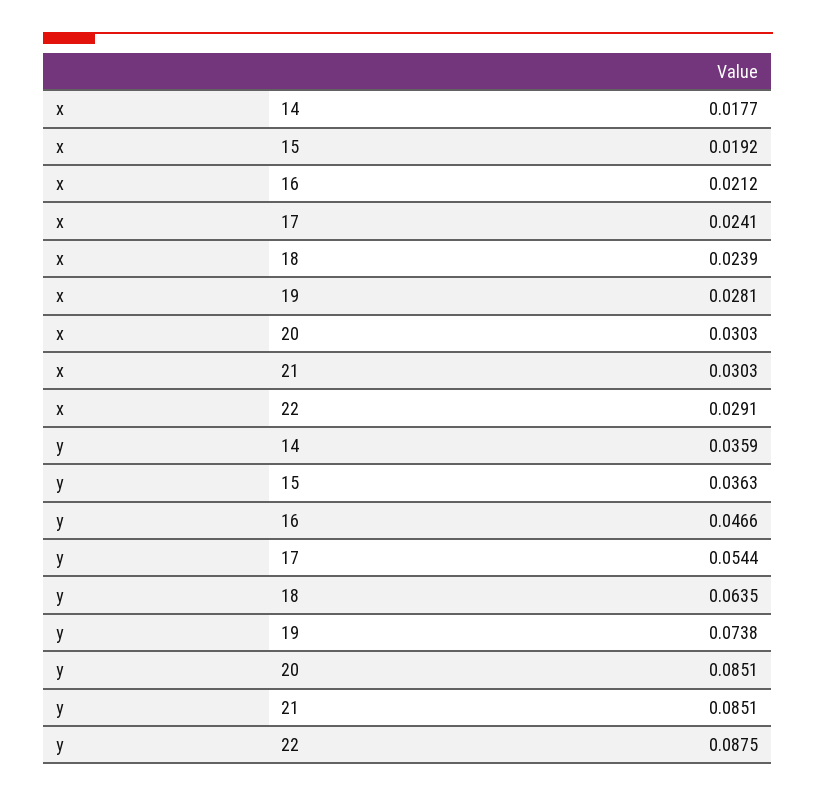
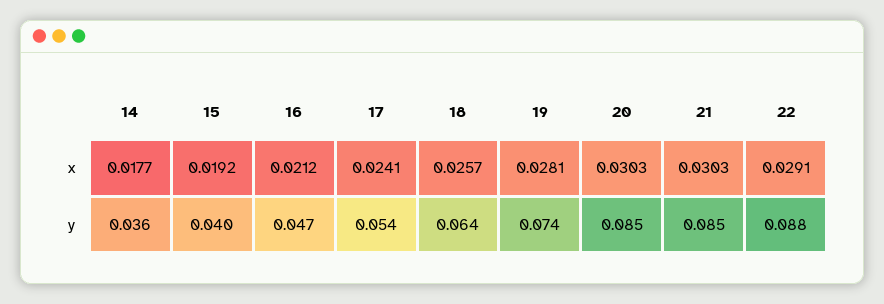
  {
    "x": {
      "14": 0.0177,
      "15": 0.0192,
      "16": 0.0212,
      "17": 0.0241,
-     "18": 0.0239,
+     "18": 0.0257,
      "19": 0.0281,
      "20": 0.0303,
      "21": 0.0303,
      "22": 0.0291
    },
    "y": {
      "14": 0.0359,
-     "15": 0.0363,
+     "15": 0.04,
      "16": 0.0466,
      "17": 0.0544,
      "18": 0.0635,
      "19": 0.0738,
      "20": 0.0851,
      "21": 0.0851,
      "22": 0.0875
    }
  }

